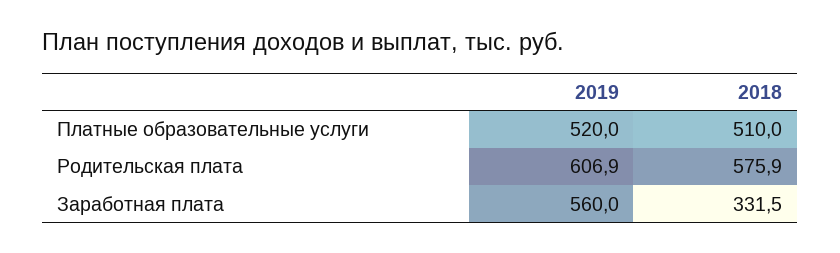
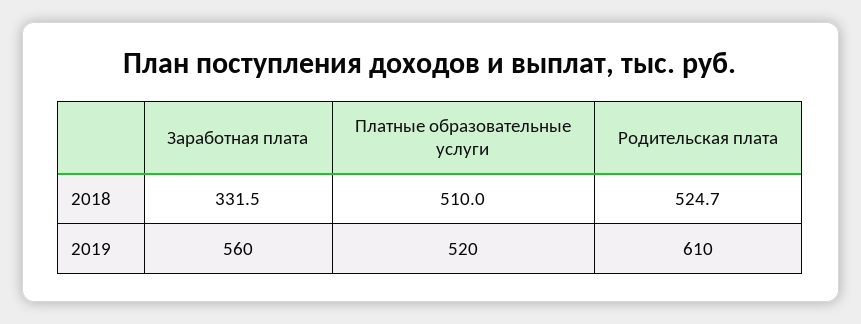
  {
    "2019": {
      "Платные образовательные услуги": 520,
-     "Родительская плата": 606.9,
+     "Родительская плата": 610,
      "Заработная плата": 560
    },
    "2018": {
      "Платные образовательные услуги": 510,
-     "Родительская плата": 575.9,
+     "Родительская плата": 524.7,
      "Заработная плата": 331.5
    }
  }

